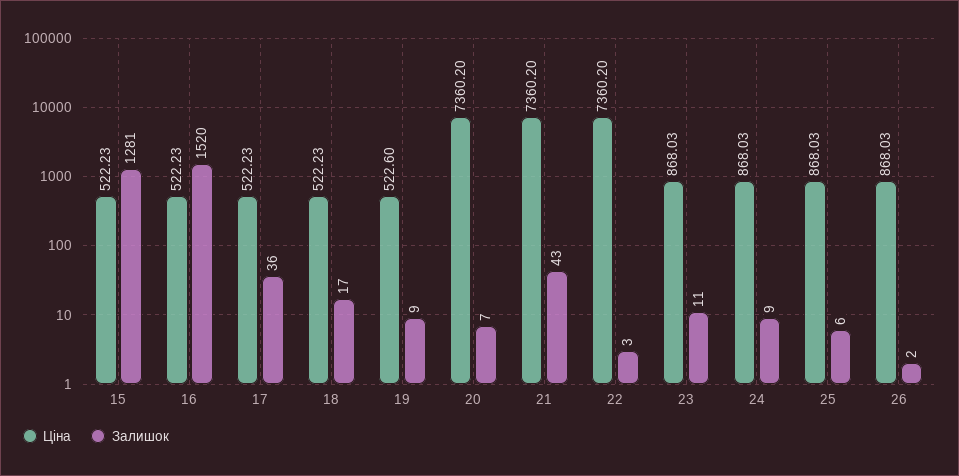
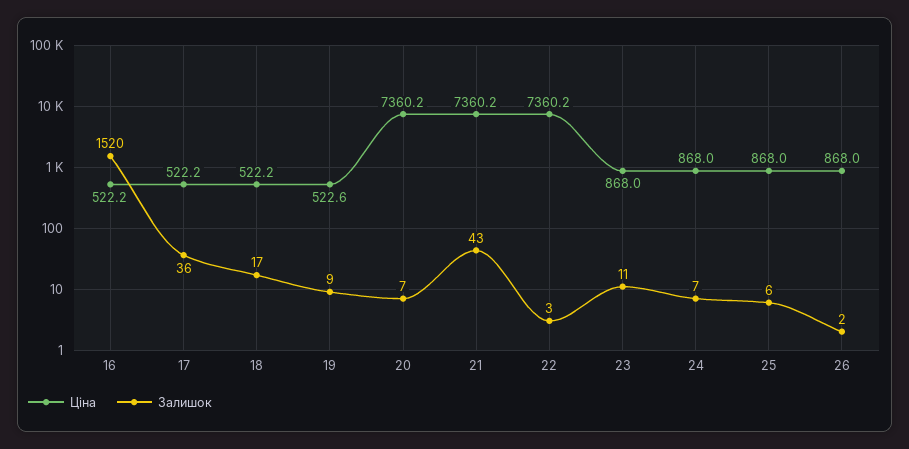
  {
    "Ціна": {
-     "15": 522.23,
      "16": 522.23,
      "17": 522.23,
      "18": 522.23,
      "19": 522.6,
      "20": 7360.2,
      "21": 7360.2,
      "22": 7360.2,
      "23": 868.03,
      "24": 868.03,
      "25": 868.03,
      "26": 868.03
    },
    "Залишок": {
-     "15": 1281,
      "16": 1520,
      "17": 36,
      "18": 17,
      "19": 9,
      "20": 7,
      "21": 43,
      "22": 3,
      "23": 11,
-     "24": 9,
+     "24": 7,
      "25": 6,
      "26": 2
    }
  }

